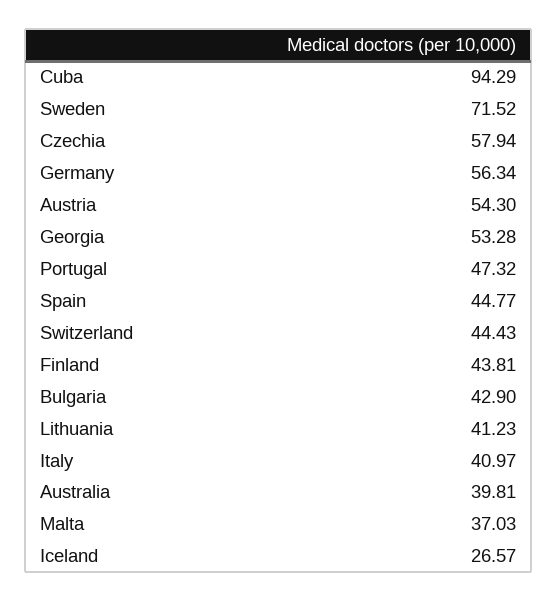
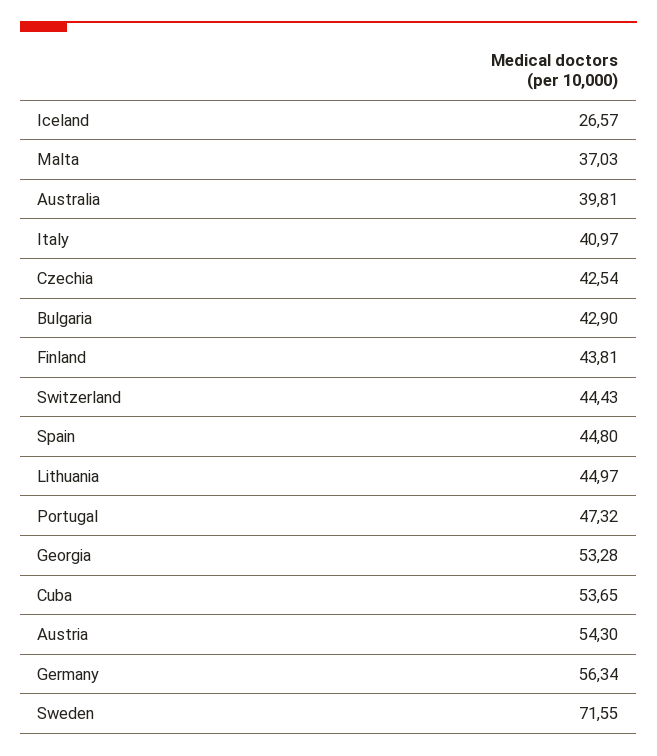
  {
-   "Cuba": 94.29,
+   "Cuba": 53.65,
-   "Sweden": 71.52,
+   "Sweden": 71.55,
-   "Czechia": 57.94,
+   "Czechia": 42.54,
    "Germany": 56.34,
    "Austria": 54.3,
    "Georgia": 53.28,
    "Portugal": 47.32,
-   "Spain": 44.77,
+   "Spain": 44.8,
    "Switzerland": 44.43,
    "Finland": 43.81,
    "Bulgaria": 42.9,
-   "Lithuania": 41.23,
+   "Lithuania": 44.97,
    "Italy": 40.97,
    "Australia": 39.81,
    "Malta": 37.03,
    "Iceland": 26.57
  }

